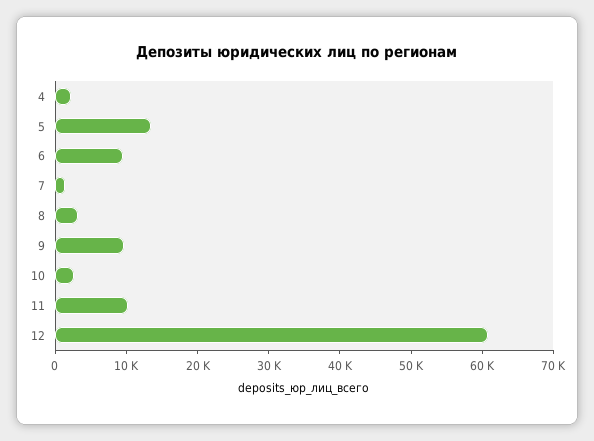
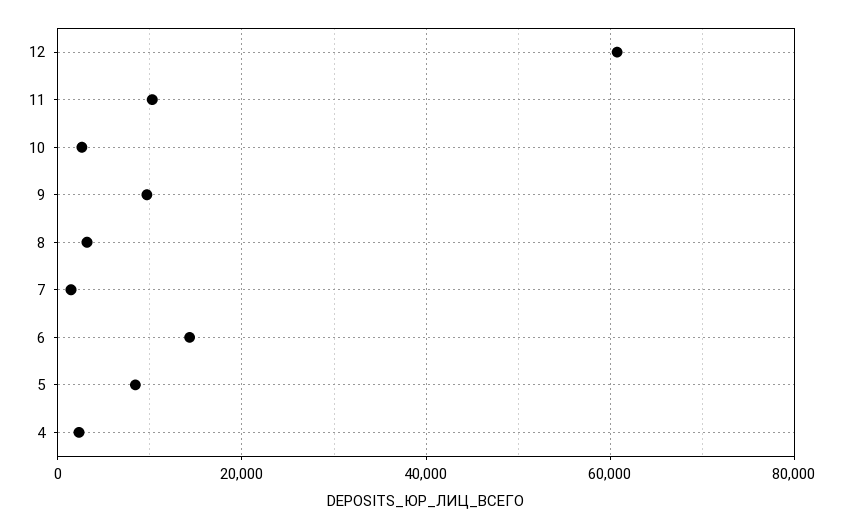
  {
    "4": 2000,
-   "5": 14000,
+   "5": 8000,
-   "6": 10000,
+   "6": 14000,
    "7": 2000,
    "8": 4000,
    "9": 10000,
    "10": 2000,
    "11": 10000,
    "12": 60000
  }

